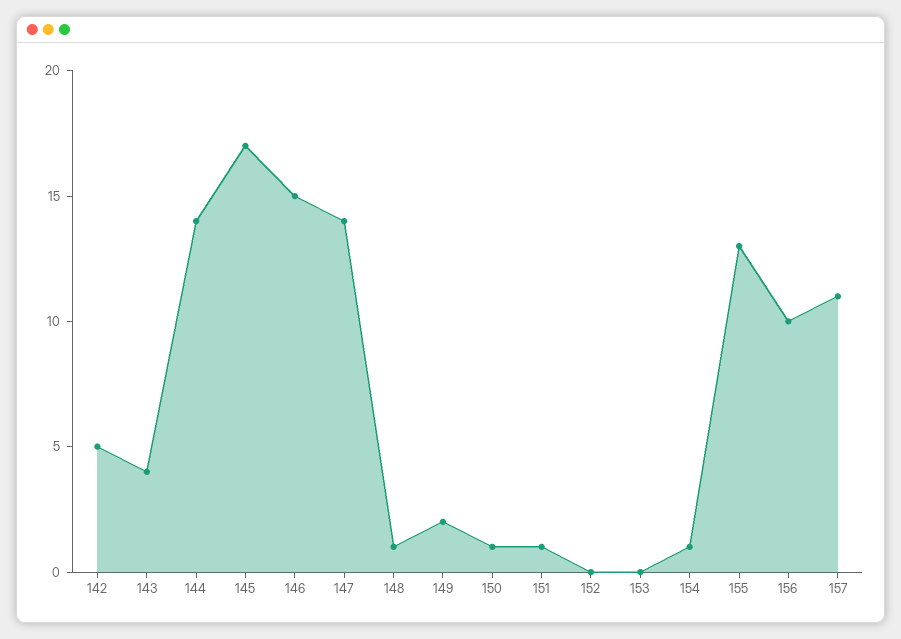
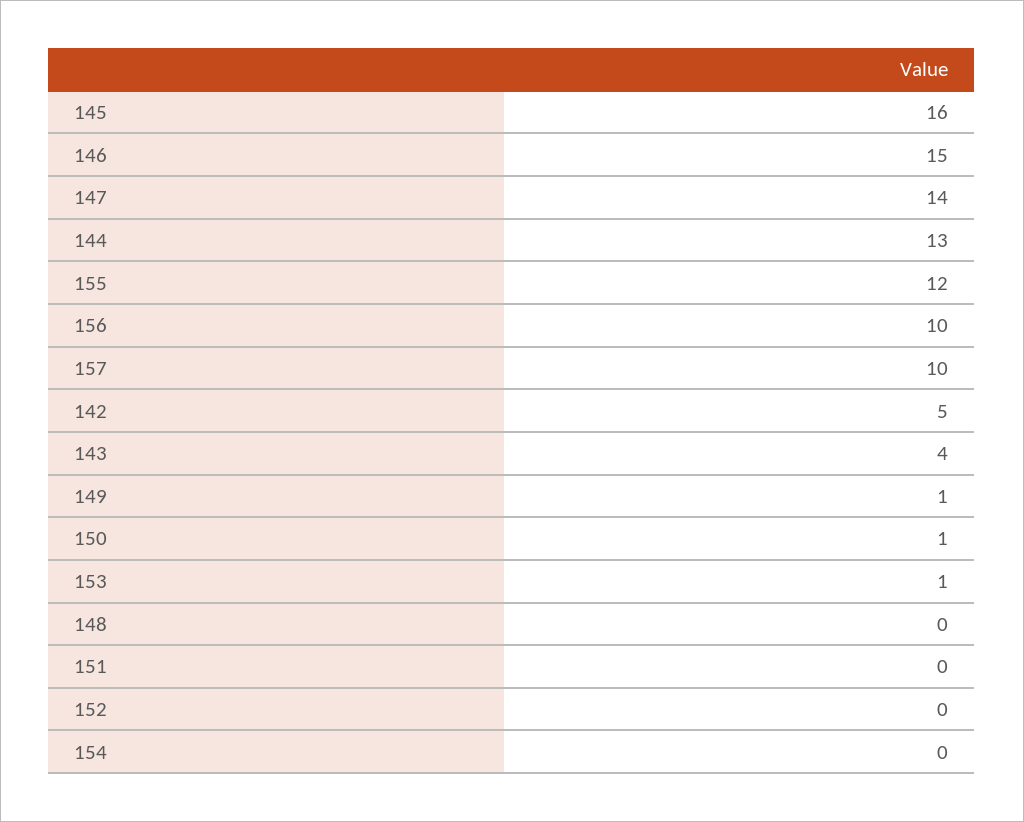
  {
    "142": 5,
    "143": 4,
-   "144": 14,
+   "144": 13,
-   "145": 17,
+   "145": 16,
    "146": 15,
    "147": 14,
-   "148": 1,
+   "148": 0,
-   "149": 2,
+   "149": 1,
    "150": 1,
-   "151": 1,
+   "151": 0,
    "152": 0,
-   "153": 0,
+   "153": 1,
-   "154": 1,
+   "154": 0,
-   "155": 13,
+   "155": 12,
    "156": 10,
-   "157": 11
+   "157": 10
  }

